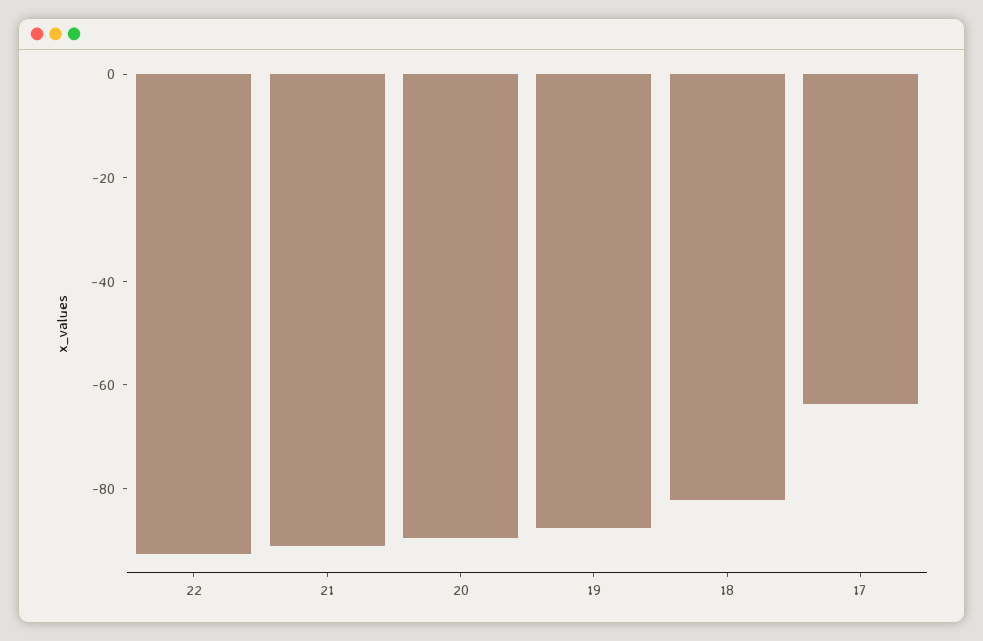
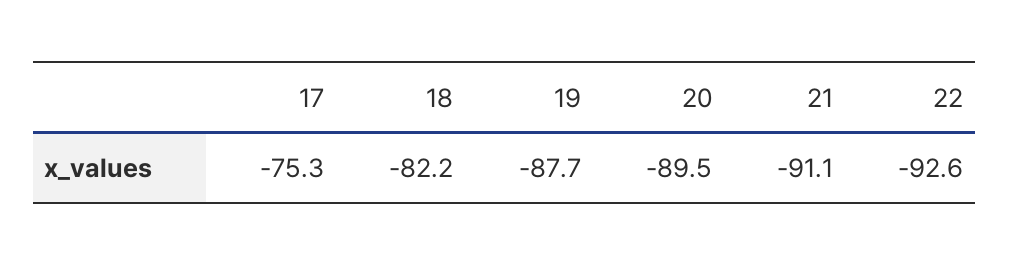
  {
    "22": -92.6,
    "21": -91.1,
    "20": -89.5,
    "19": -87.7,
    "18": -82.2,
-   "17": -65
+   "17": -75.3
  }

